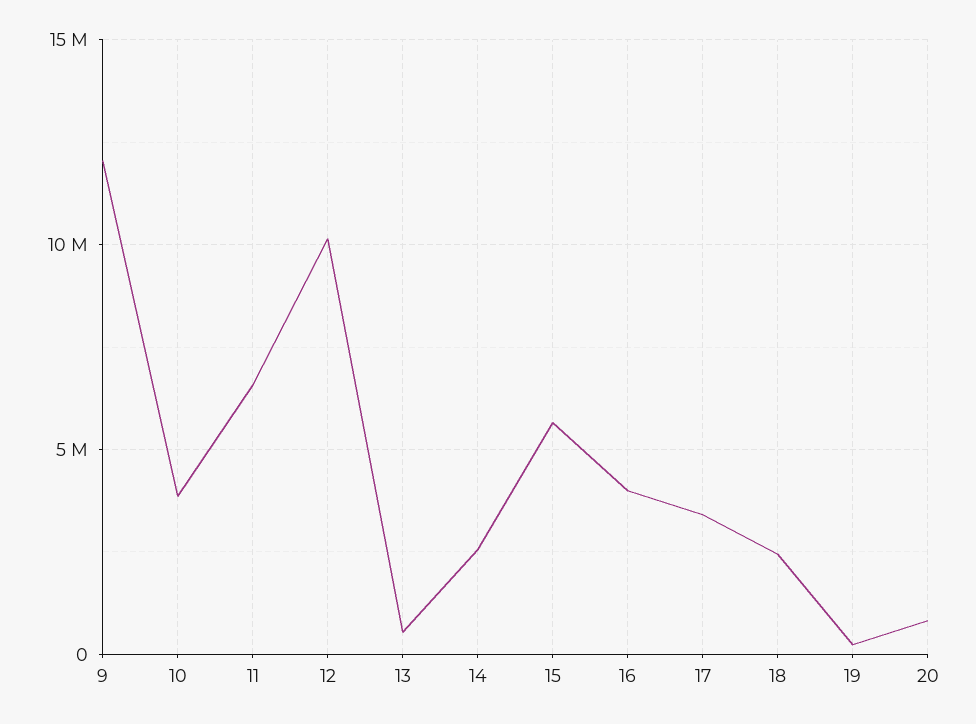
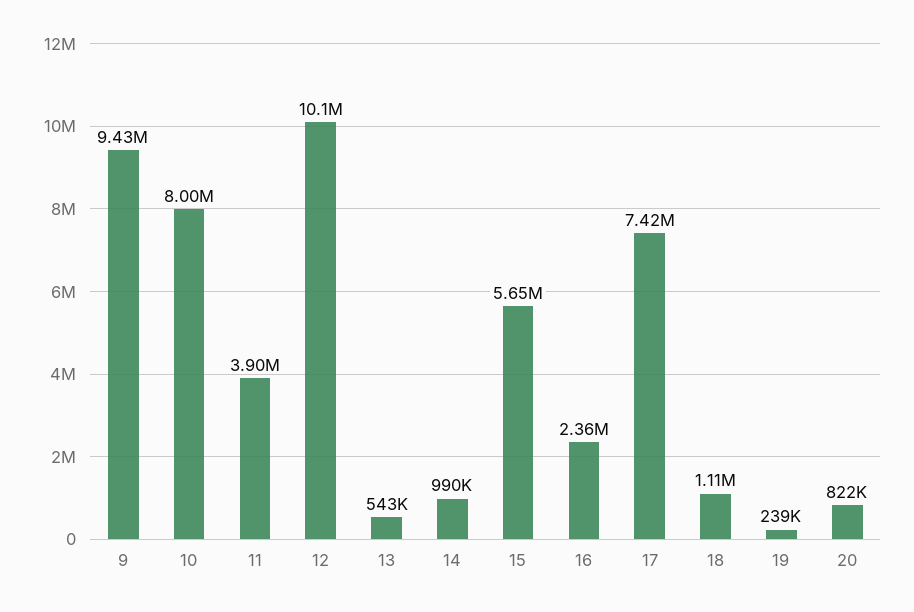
  {
-   "9": 12000000,
+   "9": 9430000,
-   "10": 4000000,
+   "10": 8000000,
-   "11": 6500000,
+   "11": 3900000,
    "12": 10100000,
    "13": 543000,
-   "14": 2500000,
+   "14": 990000,
    "15": 5650000,
-   "16": 4000000,
+   "16": 2360000,
-   "17": 3500000,
+   "17": 7420000,
-   "18": 2500000,
+   "18": 1110000,
    "19": 239000,
    "20": 822000
  }

